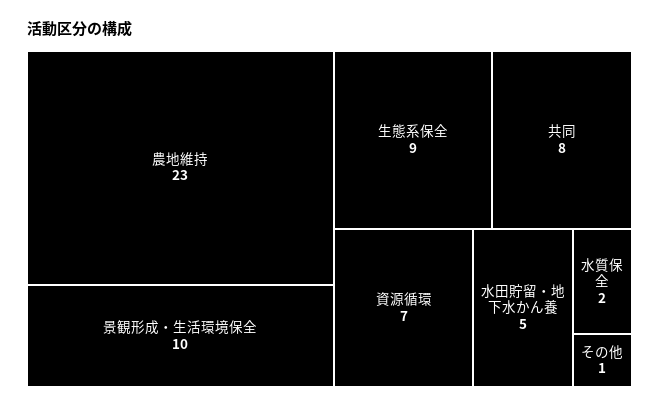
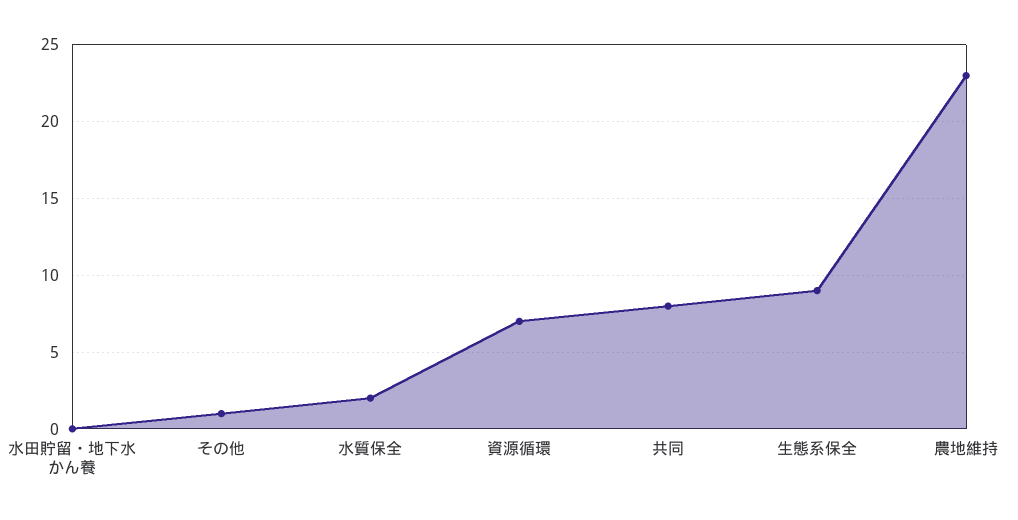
  {
    "農地維持": 23,
-   "景観形成・生活環境保全": 10,
    "生態系保全": 9,
    "共同": 8,
    "資源循環": 7,
-   "水田貯留・地下水かん養": 5,
+   "水田貯留・地下水かん養": 0,
    "水質保全": 2,
    "その他": 1
  }

